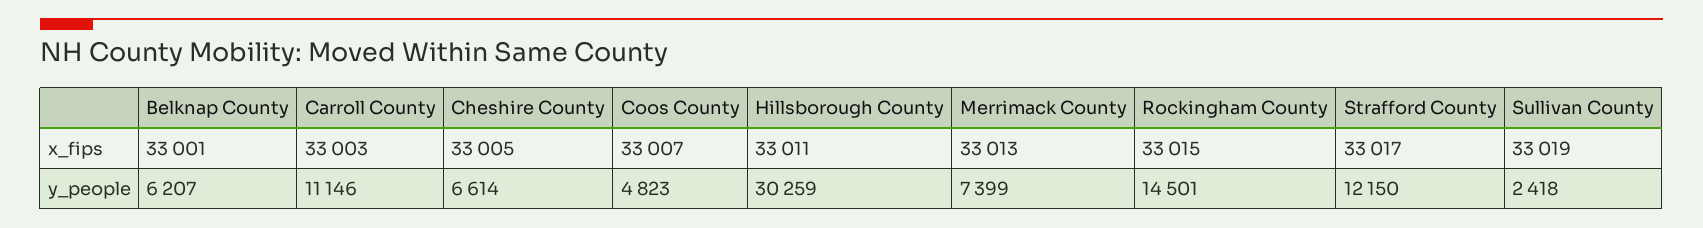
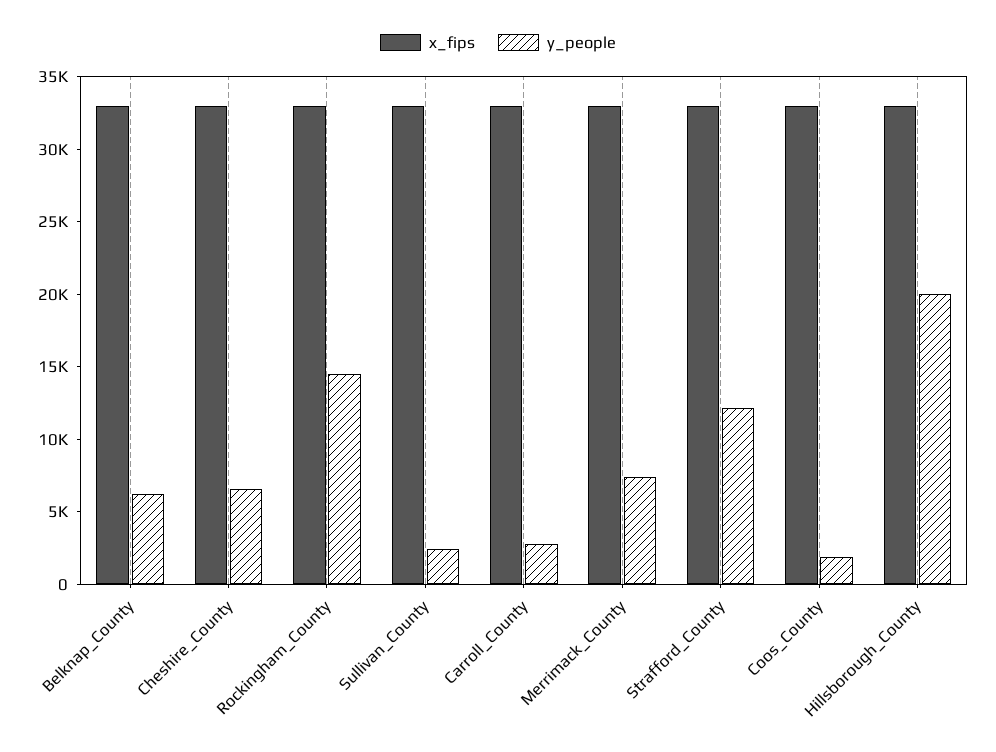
  {
    "x_fips": {
      "Belknap County": 33001,
      "Carroll County": 33003,
      "Cheshire County": 33005,
      "Coos County": 33007,
      "Hillsborough County": 33011,
      "Merrimack County": 33013,
      "Rockingham County": 33015,
      "Strafford County": 33017,
      "Sullivan County": 33019
    },
    "y_people": {
      "Belknap County": 6207,
-     "Carroll County": 11146,
+     "Carroll County": 3000,
      "Cheshire County": 6614,
-     "Coos County": 4823,
+     "Coos County": 2000,
-     "Hillsborough County": 30259,
+     "Hillsborough County": 20000,
      "Merrimack County": 7399,
      "Rockingham County": 14501,
      "Strafford County": 12150,
      "Sullivan County": 2418
    }
  }

